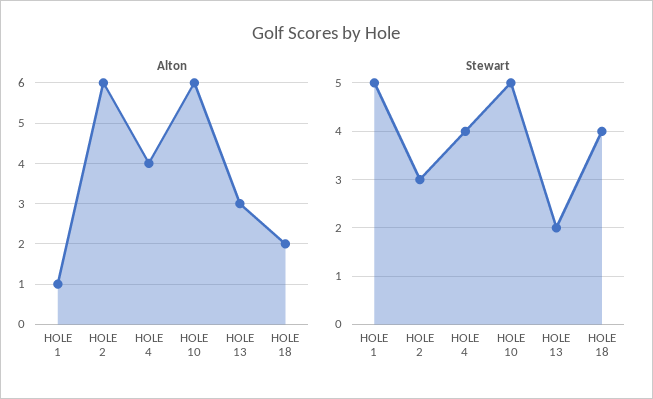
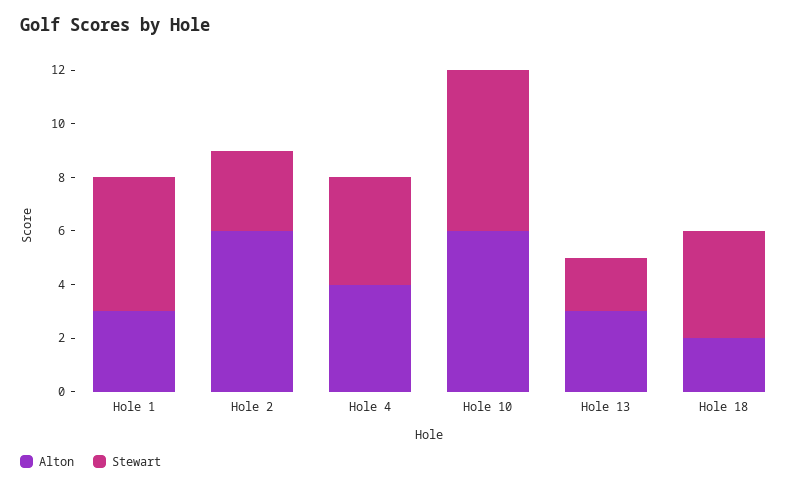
  {
    "Alton": {
-     "HOLE 1": 1,
+     "HOLE 1": 3,
      "HOLE 2": 6,
      "HOLE 4": 4,
      "HOLE 10": 6,
      "HOLE 13": 3,
      "HOLE 18": 2
    },
    "Stewart": {
      "HOLE 1": 5,
      "HOLE 2": 3,
      "HOLE 4": 4,
-     "HOLE 10": 5,
+     "HOLE 10": 6,
      "HOLE 13": 2,
      "HOLE 18": 4
    }
  }

